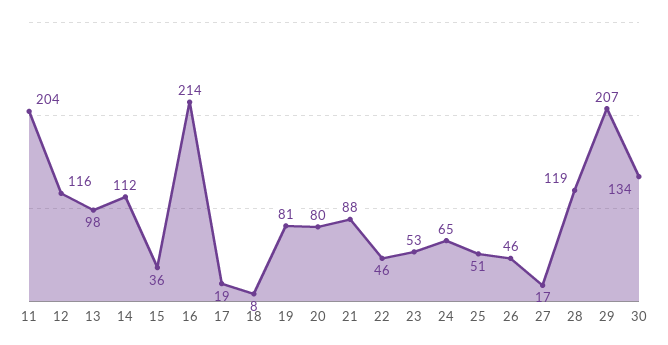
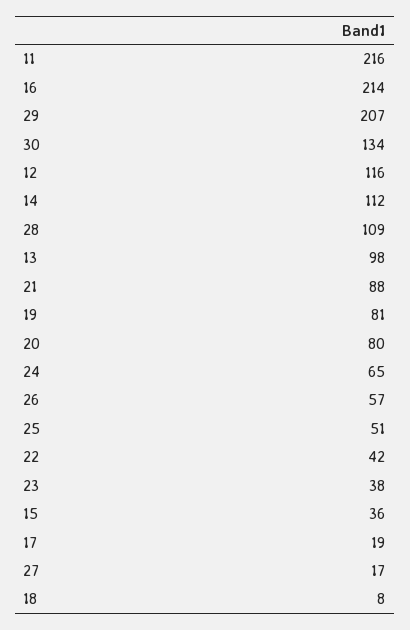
  {
-   "11": 204,
+   "11": 216,
    "12": 116,
    "13": 98,
    "14": 112,
    "15": 36,
    "16": 214,
    "17": 19,
    "18": 8,
    "19": 81,
    "20": 80,
    "21": 88,
-   "22": 46,
+   "22": 42,
-   "23": 53,
+   "23": 38,
    "24": 65,
    "25": 51,
-   "26": 46,
+   "26": 57,
    "27": 17,
-   "28": 119,
+   "28": 109,
    "29": 207,
    "30": 134
  }

